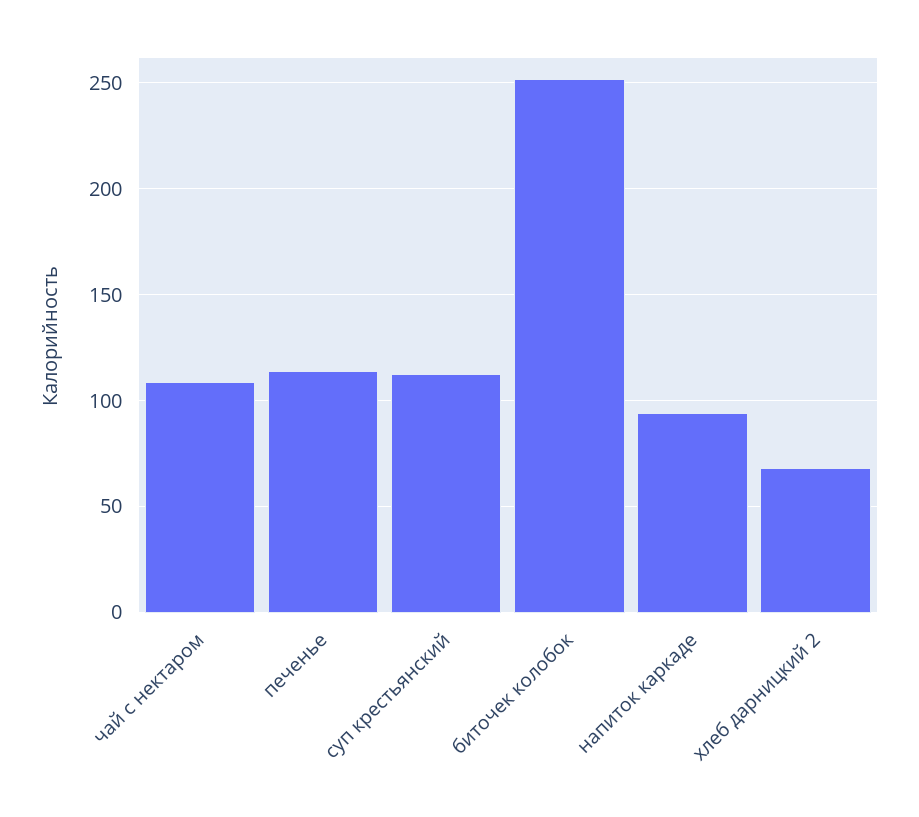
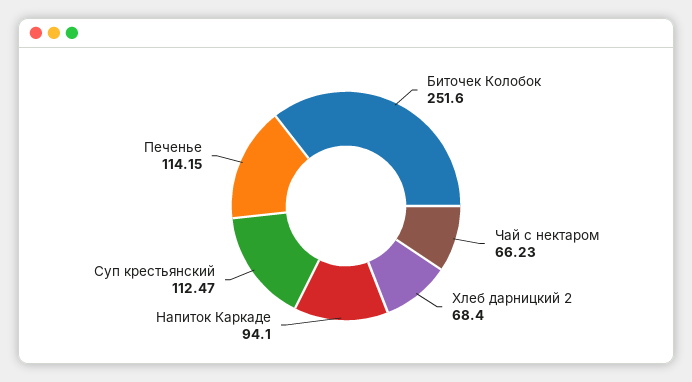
  {
-   "чай с нектаром": 110,
+   "чай с нектаром": 66.23,
    "печенье": 114.15,
    "суп крестьянский": 112.47,
    "биточек колобок": 251.6,
    "напиток каркаде": 94.1,
    "хлеб дарницкий 2": 68.4
  }

